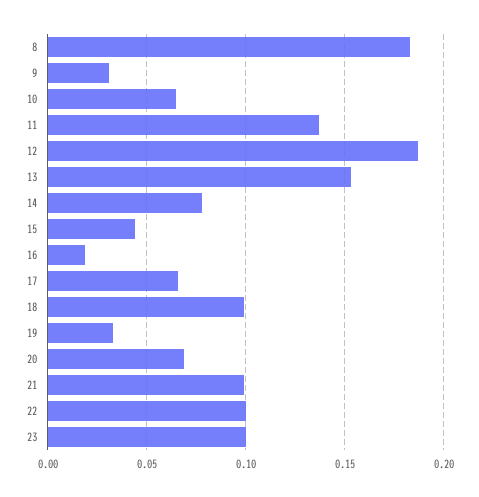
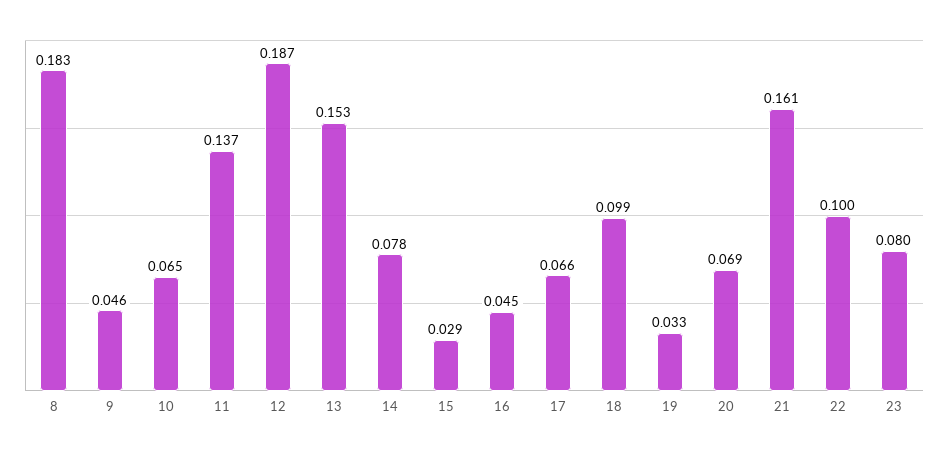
  {
    "8": 0.183,
-   "9": 0.03,
+   "9": 0.046,
    "10": 0.065,
    "11": 0.137,
    "12": 0.187,
    "13": 0.153,
    "14": 0.078,
-   "15": 0.045,
+   "15": 0.029,
-   "16": 0.02,
+   "16": 0.045,
    "17": 0.066,
    "18": 0.099,
    "19": 0.033,
    "20": 0.069,
-   "21": 0.1,
+   "21": 0.161,
    "22": 0.1,
-   "23": 0.1
+   "23": 0.08
  }

